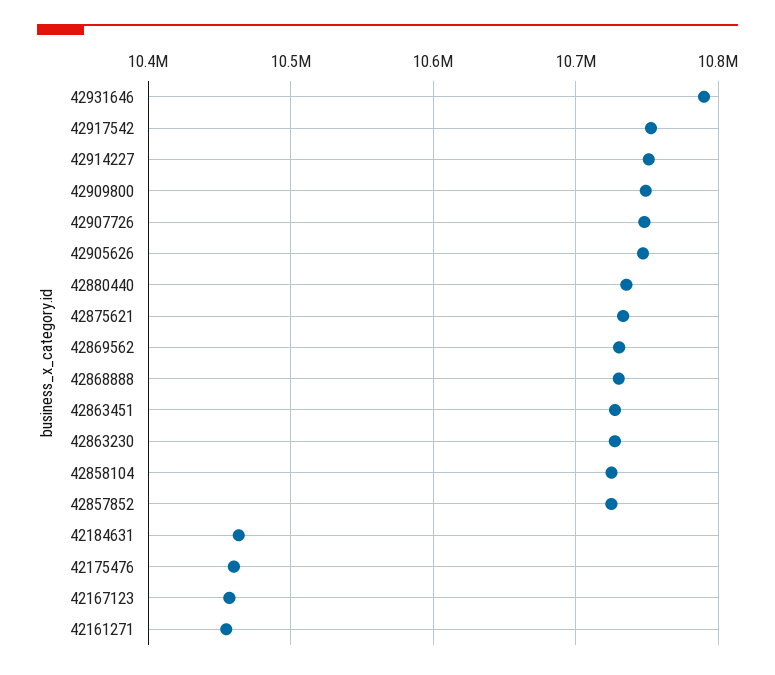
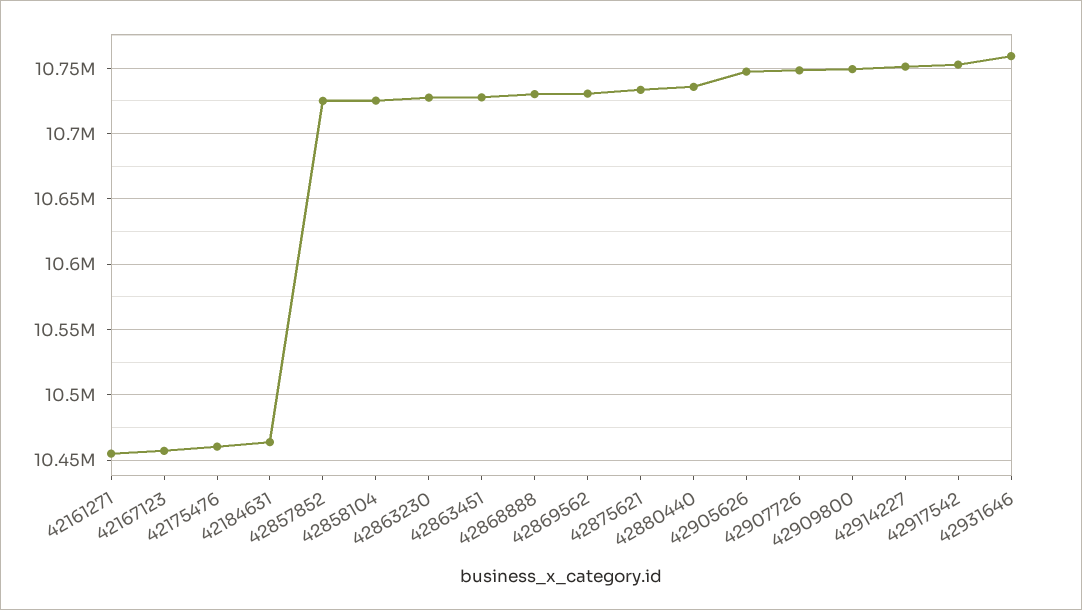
  {
-   "42931646": 10790000,
+   "42931646": 10760000,
    "42917542": 10755000,
    "42914227": 10750000,
    "42909800": 10750000,
    "42907726": 10750000,
    "42905626": 10745000,
    "42880440": 10735000,
    "42875621": 10735000,
    "42869562": 10730000,
    "42868888": 10730000,
    "42863451": 10730000,
    "42863230": 10730000,
    "42858104": 10725000,
    "42857852": 10725000,
    "42184631": 10465000,
    "42175476": 10460000,
    "42167123": 10455000,
    "42161271": 10455000
  }

